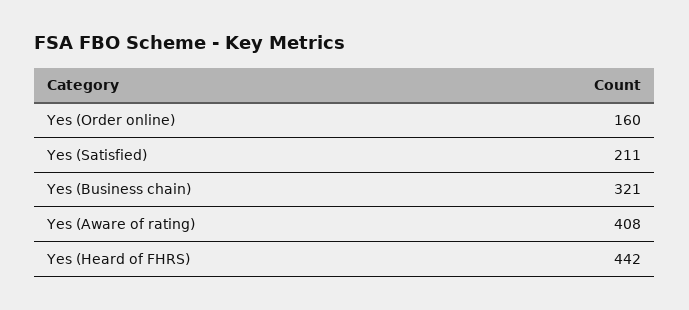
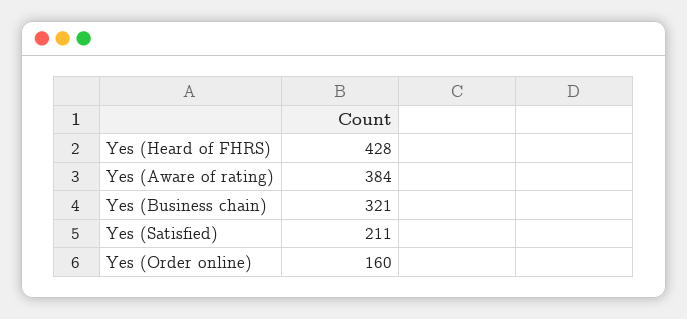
  {
    "Yes (Order online)": 160,
    "Yes (Satisfied)": 211,
    "Yes (Business chain)": 321,
-   "Yes (Aware of rating)": 408,
+   "Yes (Aware of rating)": 384,
-   "Yes (Heard of FHRS)": 442
+   "Yes (Heard of FHRS)": 428
  }

